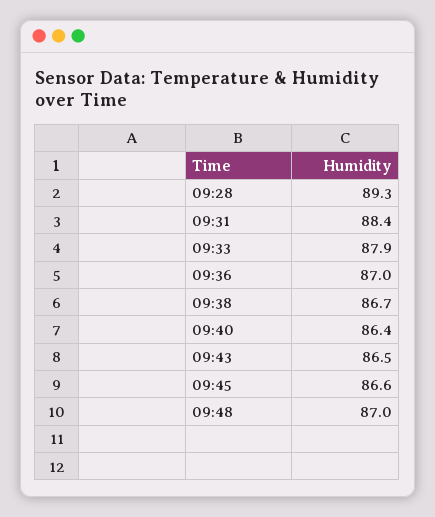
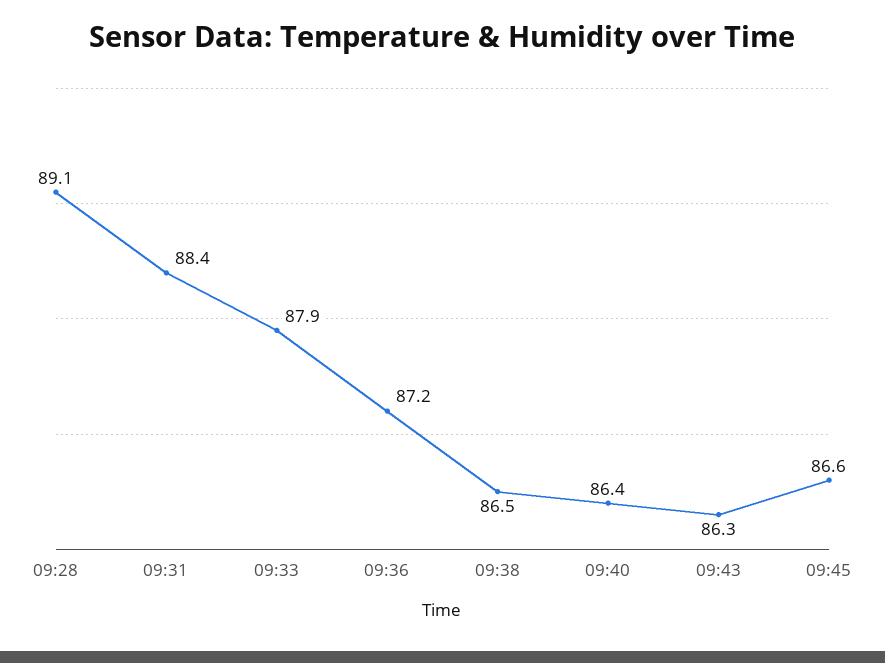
  {
-   "09:28": 89.3,
+   "09:28": 89.1,
    "09:31": 88.4,
    "09:33": 87.9,
-   "09:36": 87,
+   "09:36": 87.2,
-   "09:38": 86.7,
+   "09:38": 86.5,
    "09:40": 86.4,
-   "09:43": 86.5,
+   "09:43": 86.3,
-   "09:45": 86.6,
+   "09:45": 86.6
-   "09:48": 87
  }

